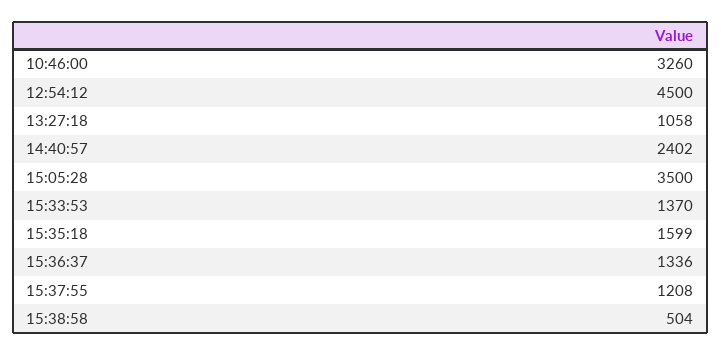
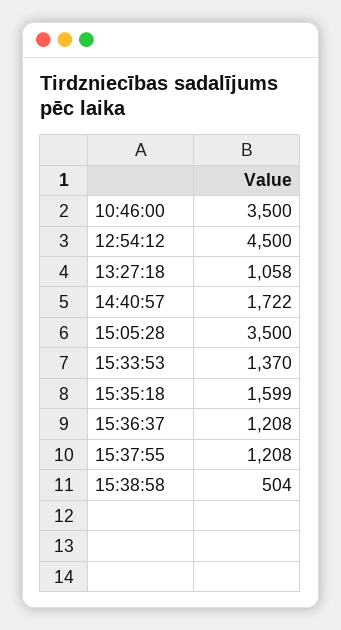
  {
-   "10:46:00": 3260,
+   "10:46:00": 3500,
    "12:54:12": 4500,
    "13:27:18": 1058,
-   "14:40:57": 2402,
+   "14:40:57": 1722,
    "15:05:28": 3500,
    "15:33:53": 1370,
    "15:35:18": 1599,
-   "15:36:37": 1336,
+   "15:36:37": 1208,
    "15:37:55": 1208,
    "15:38:58": 504
  }

